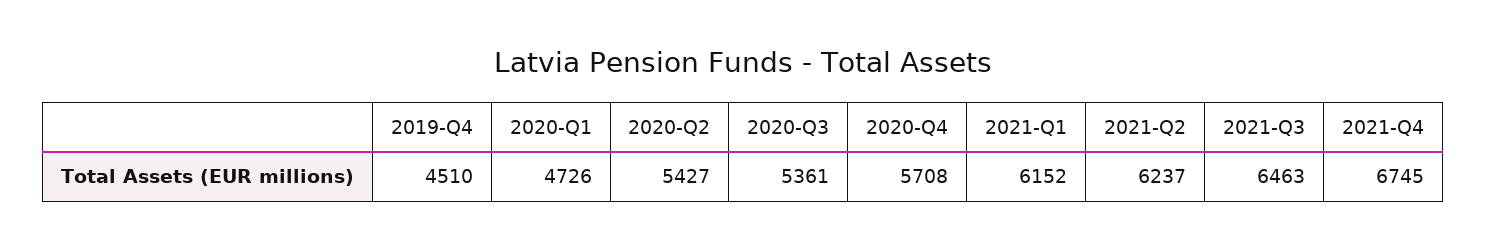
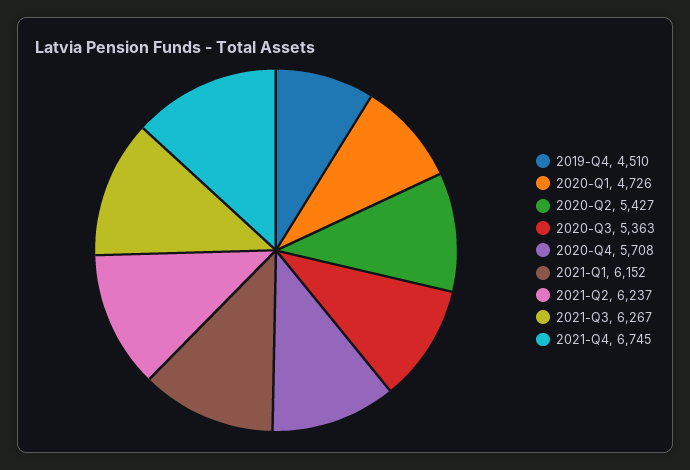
  {
    "2019-Q4": 4510,
    "2020-Q1": 4726,
    "2020-Q2": 5427,
-   "2020-Q3": 5361,
+   "2020-Q3": 5363,
    "2020-Q4": 5708,
    "2021-Q1": 6152,
    "2021-Q2": 6237,
-   "2021-Q3": 6463,
+   "2021-Q3": 6267,
    "2021-Q4": 6745
  }

